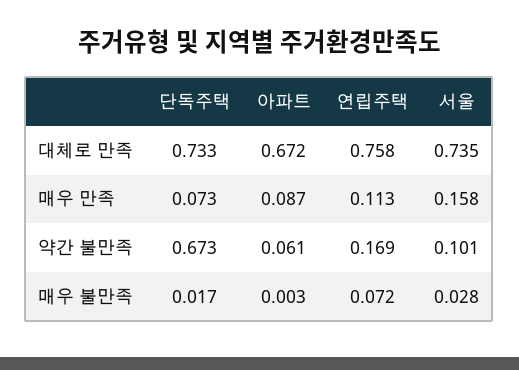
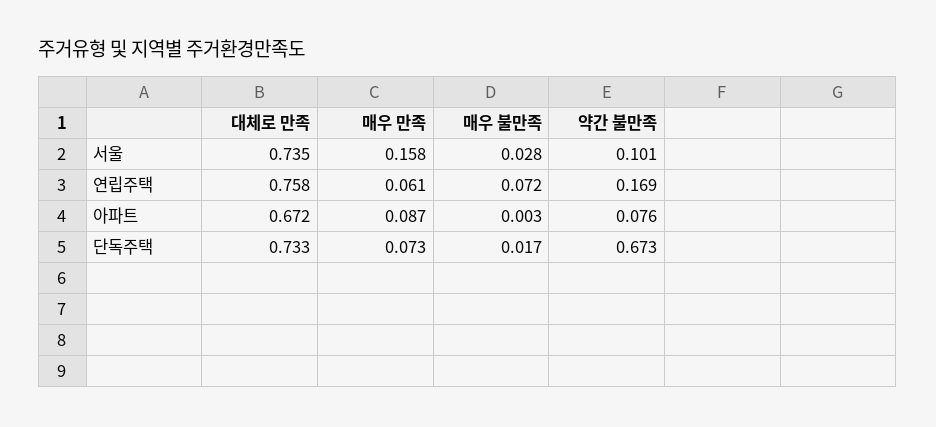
  {
    "단독주택": {
      "대체로 만족": 0.733,
      "매우 만족": 0.073,
      "약간 불만족": 0.673,
      "매우 불만족": 0.017
    },
    "아파트": {
      "대체로 만족": 0.672,
      "매우 만족": 0.087,
-     "약간 불만족": 0.061,
+     "약간 불만족": 0.076,
      "매우 불만족": 0.003
    },
    "연립주택": {
      "대체로 만족": 0.758,
-     "매우 만족": 0.113,
+     "매우 만족": 0.061,
      "약간 불만족": 0.169,
      "매우 불만족": 0.072
    },
    "서울": {
      "대체로 만족": 0.735,
      "매우 만족": 0.158,
      "약간 불만족": 0.101,
      "매우 불만족": 0.028
    }
  }

